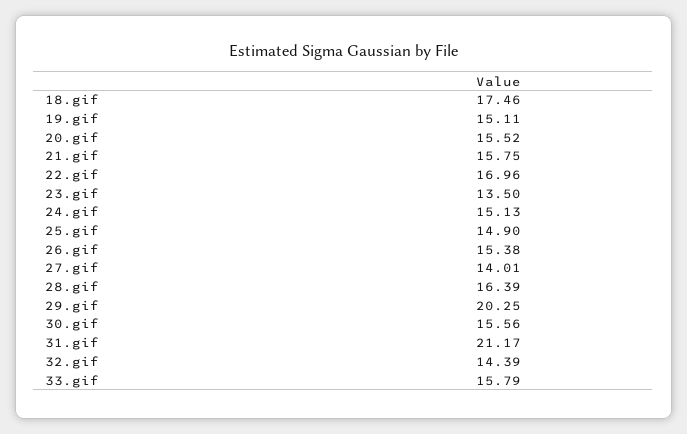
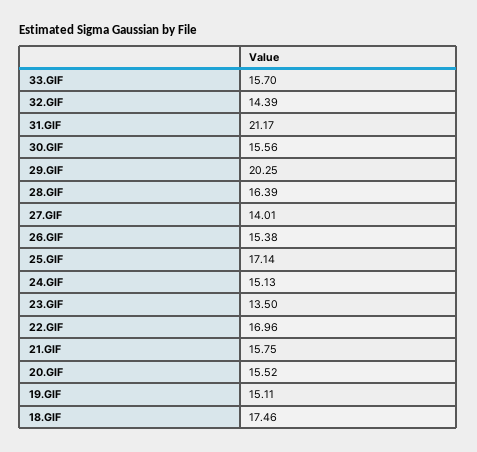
  {
    "18.gif": 17.46,
    "19.gif": 15.11,
    "20.gif": 15.52,
    "21.gif": 15.75,
    "22.gif": 16.96,
    "23.gif": 13.5,
    "24.gif": 15.13,
-   "25.gif": 14.9,
+   "25.gif": 17.14,
    "26.gif": 15.38,
    "27.gif": 14.01,
    "28.gif": 16.39,
    "29.gif": 20.25,
    "30.gif": 15.56,
    "31.gif": 21.17,
    "32.gif": 14.39,
-   "33.gif": 15.79
+   "33.gif": 15.7
  }

